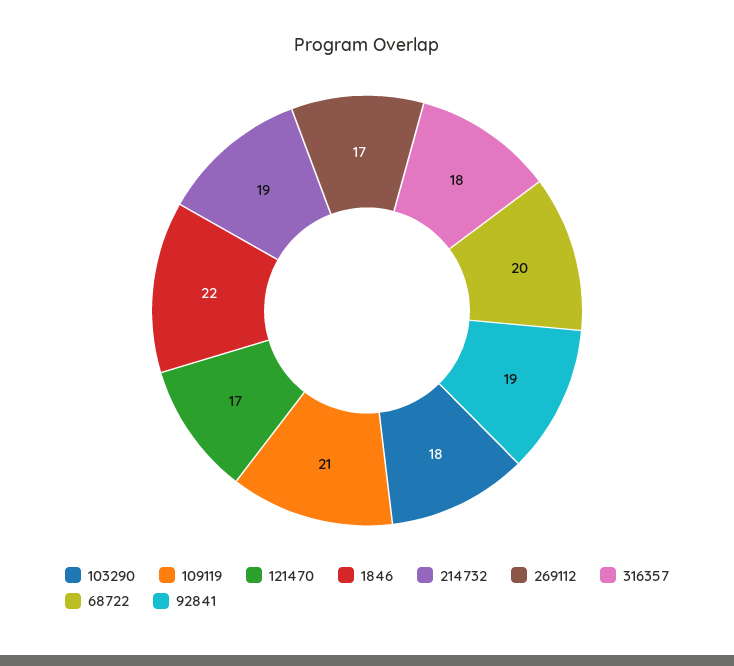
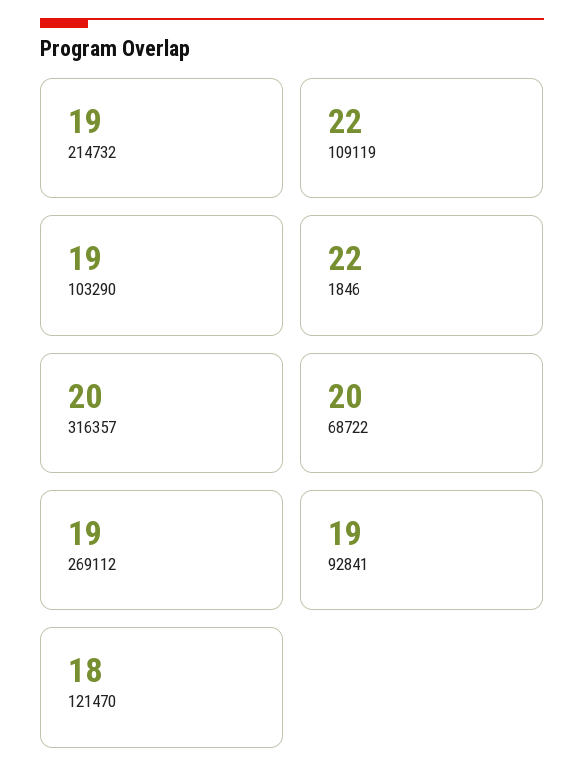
  {
-   "103290": 18,
+   "103290": 19,
-   "109119": 21,
+   "109119": 22,
-   "121470": 17,
+   "121470": 18,
    "1846": 22,
    "214732": 19,
-   "269112": 17,
+   "269112": 19,
-   "316357": 18,
+   "316357": 20,
    "68722": 20,
    "92841": 19
  }

